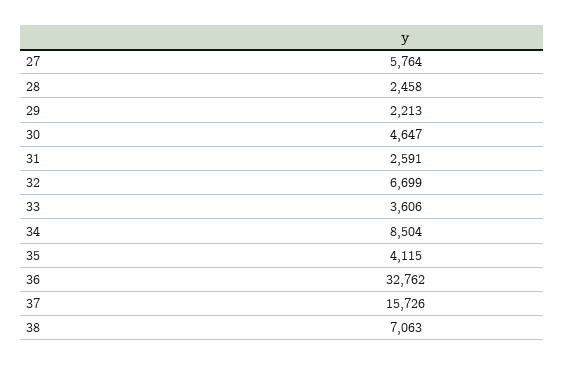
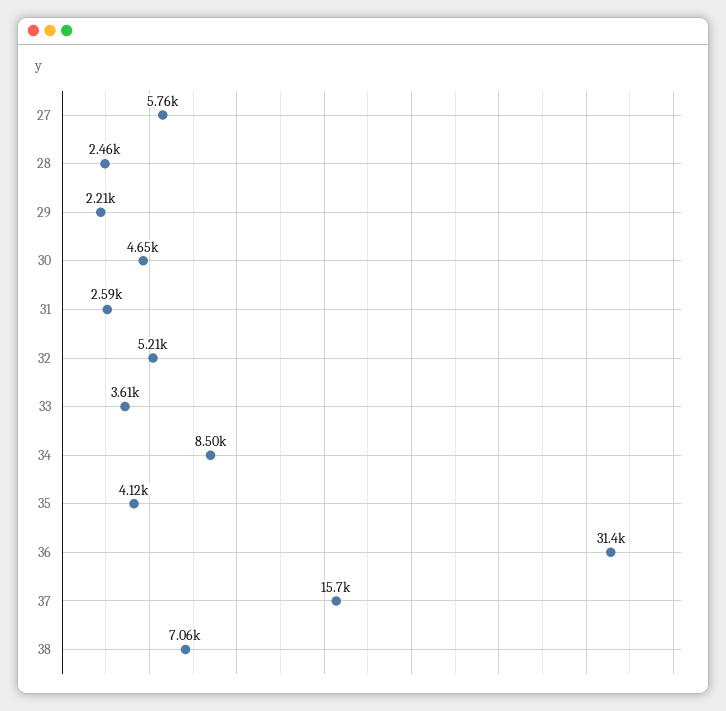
  {
    "27": 5764,
    "28": 2458,
    "29": 2213,
    "30": 4647,
    "31": 2591,
-   "32": 6699,
+   "32": 5210,
    "33": 3606,
    "34": 8504,
    "35": 4115,
-   "36": 32762,
+   "36": 31400,
    "37": 15726,
    "38": 7063
  }

